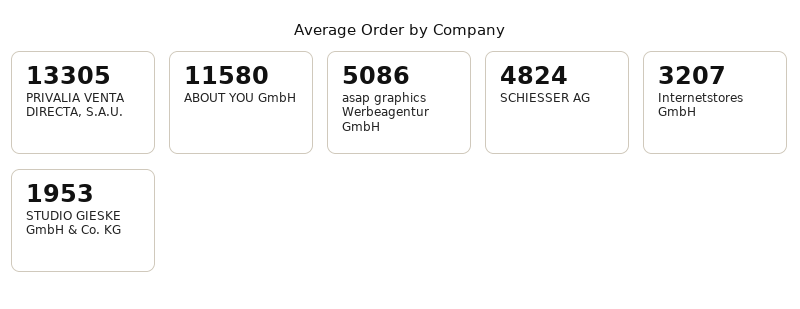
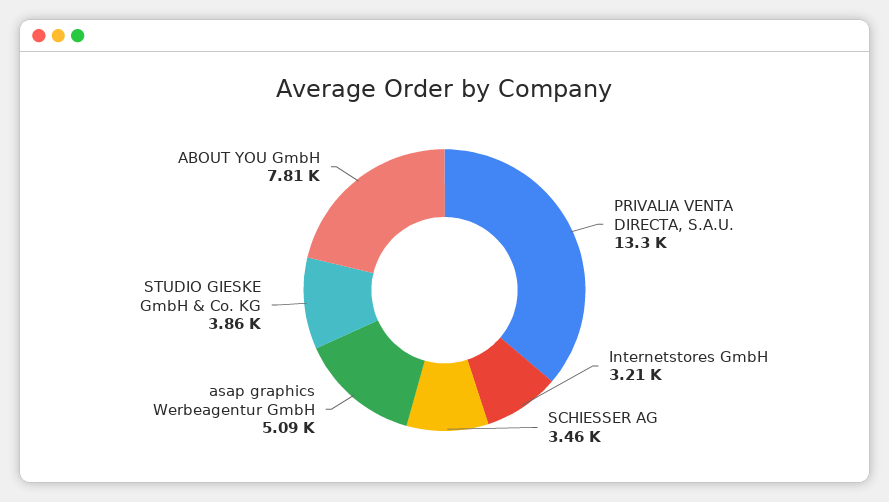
  {
    "PRIVALIA VENTA DIRECTA, S.A.U.": 13305,
-   "ABOUT YOU GmbH": 11580,
+   "ABOUT YOU GmbH": 7810,
    "asap graphics Werbeagentur GmbH": 5086,
-   "SCHIESSER AG": 4824,
+   "SCHIESSER AG": 3460,
    "Internetstores GmbH": 3207,
-   "STUDIO GIESKE GmbH & Co. KG": 1953
+   "STUDIO GIESKE GmbH & Co. KG": 3860
  }

